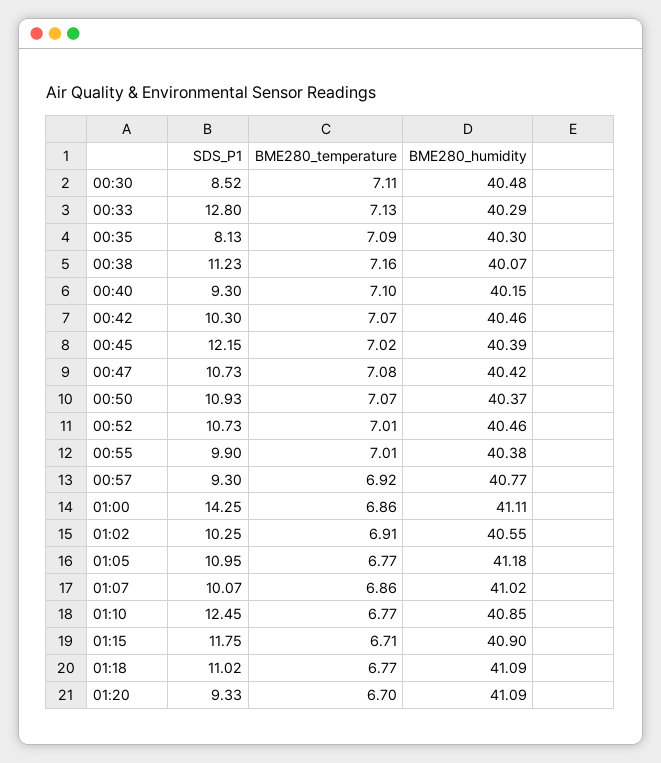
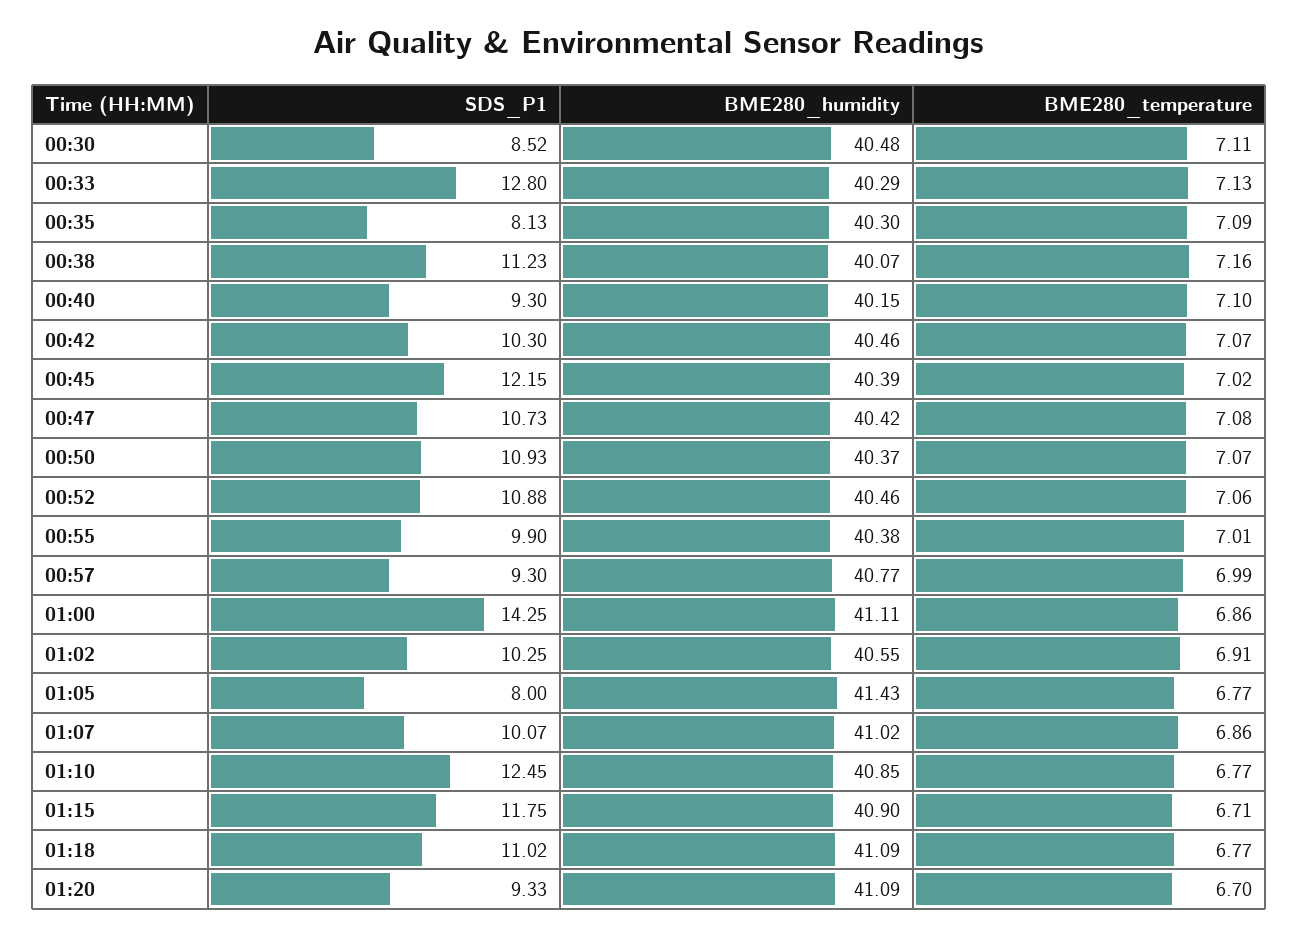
  {
    "SDS_P1": {
      "00:30": 8.52,
      "00:33": 12.8,
      "00:35": 8.13,
      "00:38": 11.23,
      "00:40": 9.3,
      "00:42": 10.3,
      "00:45": 12.15,
      "00:47": 10.73,
      "00:50": 10.93,
-     "00:52": 10.73,
+     "00:52": 10.88,
      "00:55": 9.9,
      "00:57": 9.3,
      "01:00": 14.25,
      "01:02": 10.25,
-     "01:05": 10.95,
+     "01:05": 8,
      "01:07": 10.07,
      "01:10": 12.45,
      "01:15": 11.75,
      "01:18": 11.02,
      "01:20": 9.33
    },
    "BME280_temperature": {
      "00:30": 7.11,
      "00:33": 7.13,
      "00:35": 7.09,
      "00:38": 7.16,
      "00:40": 7.1,
      "00:42": 7.07,
      "00:45": 7.02,
      "00:47": 7.08,
      "00:50": 7.07,
-     "00:52": 7.01,
+     "00:52": 7.06,
      "00:55": 7.01,
-     "00:57": 6.92,
+     "00:57": 6.99,
      "01:00": 6.86,
      "01:02": 6.91,
      "01:05": 6.77,
      "01:07": 6.86,
      "01:10": 6.77,
      "01:15": 6.71,
      "01:18": 6.77,
      "01:20": 6.7
    },
    "BME280_humidity": {
      "00:30": 40.48,
      "00:33": 40.29,
      "00:35": 40.3,
      "00:38": 40.07,
      "00:40": 40.15,
      "00:42": 40.46,
      "00:45": 40.39,
      "00:47": 40.42,
      "00:50": 40.37,
      "00:52": 40.46,
      "00:55": 40.38,
      "00:57": 40.77,
      "01:00": 41.11,
      "01:02": 40.55,
-     "01:05": 41.18,
+     "01:05": 41.43,
      "01:07": 41.02,
      "01:10": 40.85,
      "01:15": 40.9,
      "01:18": 41.09,
      "01:20": 41.09
    }
  }

